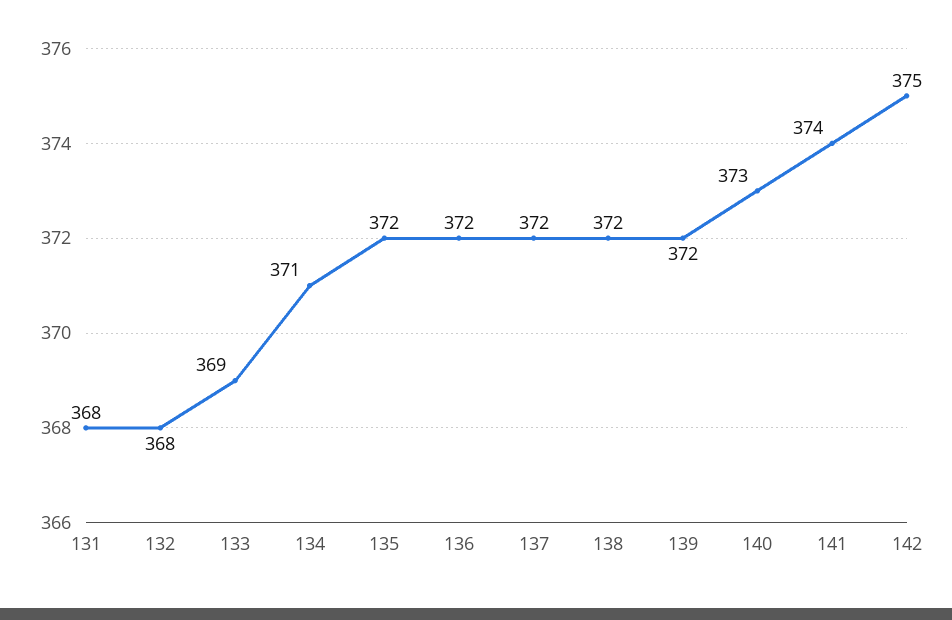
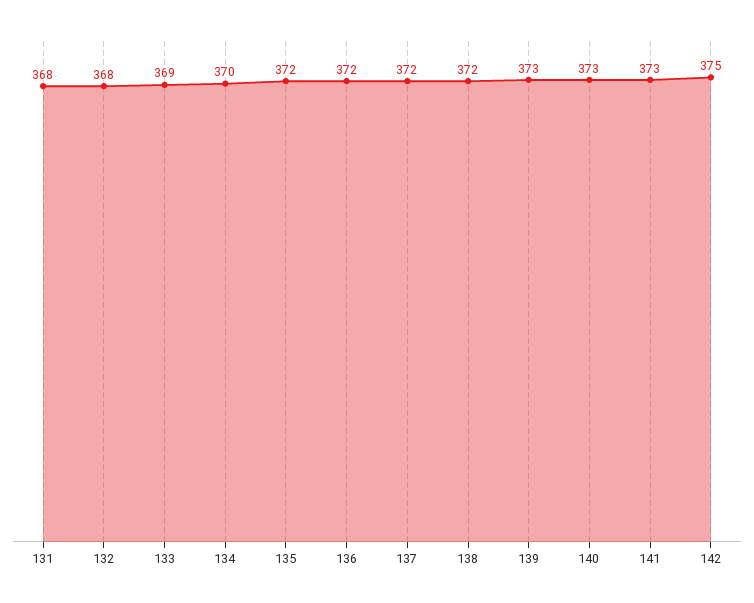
  {
    "131": 368,
    "132": 368,
    "133": 369,
-   "134": 371,
+   "134": 370,
    "135": 372,
    "136": 372,
    "137": 372,
    "138": 372,
-   "139": 372,
+   "139": 373,
    "140": 373,
-   "141": 374,
+   "141": 373,
    "142": 375
  }

